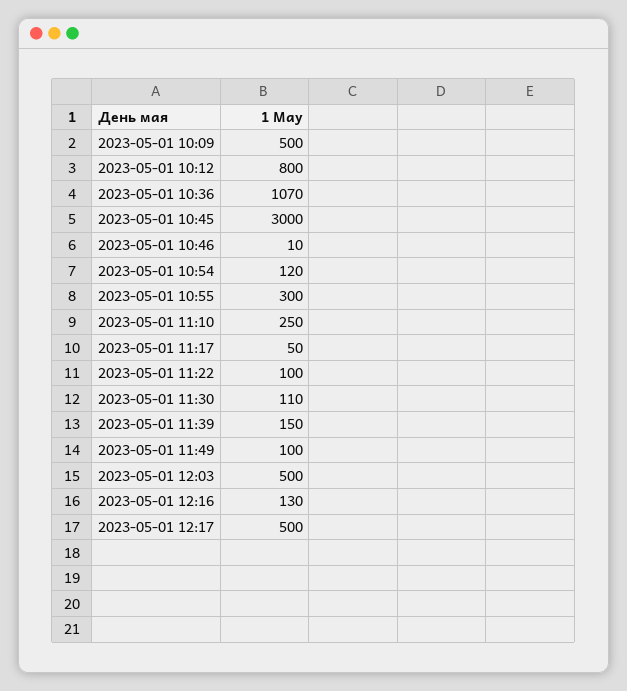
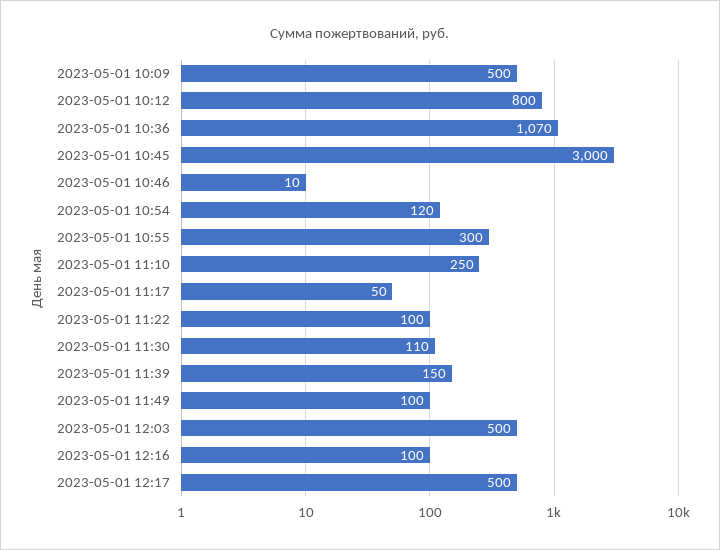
  {
    "2023-05-01 10:09": 500,
    "2023-05-01 10:12": 800,
    "2023-05-01 10:36": 1070,
    "2023-05-01 10:45": 3000,
    "2023-05-01 10:46": 10,
    "2023-05-01 10:54": 120,
    "2023-05-01 10:55": 300,
    "2023-05-01 11:10": 250,
    "2023-05-01 11:17": 50,
    "2023-05-01 11:22": 100,
    "2023-05-01 11:30": 110,
    "2023-05-01 11:39": 150,
    "2023-05-01 11:49": 100,
    "2023-05-01 12:03": 500,
-   "2023-05-01 12:16": 130,
+   "2023-05-01 12:16": 100,
    "2023-05-01 12:17": 500
  }

